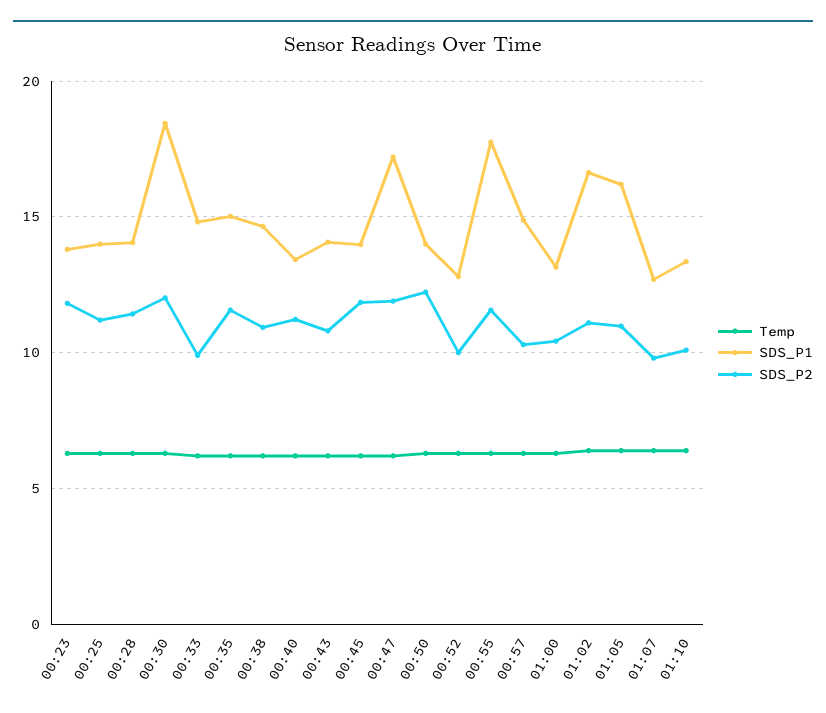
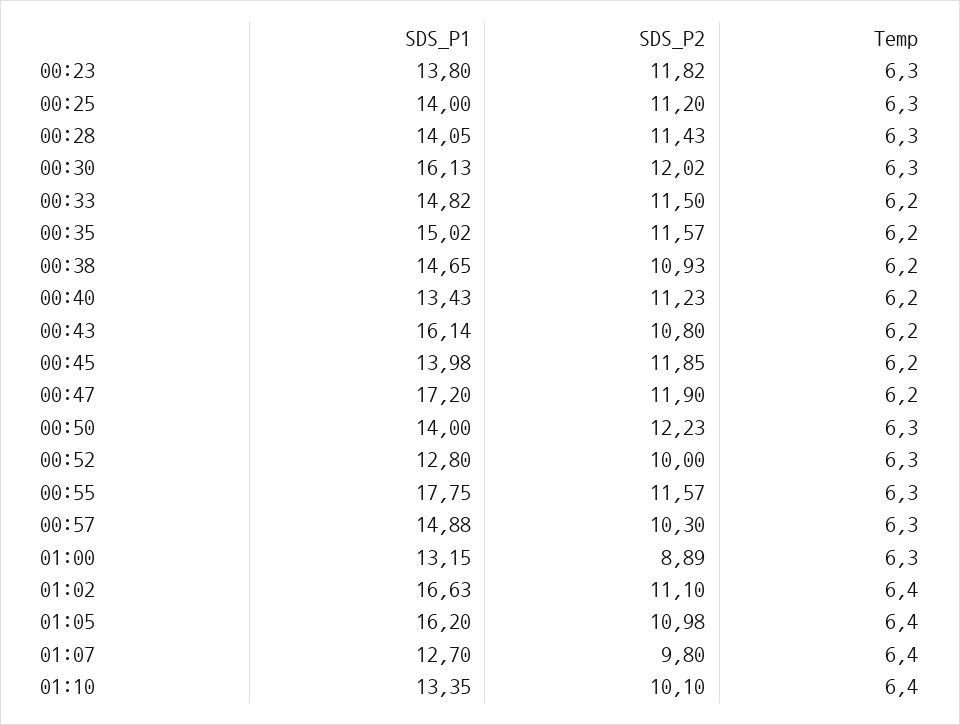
  {
    "Temp": {
      "00:23": 6.3,
      "00:25": 6.3,
      "00:28": 6.3,
      "00:30": 6.3,
      "00:33": 6.2,
      "00:35": 6.2,
      "00:38": 6.2,
      "00:40": 6.2,
      "00:43": 6.2,
      "00:45": 6.2,
      "00:47": 6.2,
      "00:50": 6.3,
      "00:52": 6.3,
      "00:55": 6.3,
      "00:57": 6.3,
      "01:00": 6.3,
      "01:02": 6.4,
      "01:05": 6.4,
      "01:07": 6.4,
      "01:10": 6.4
    },
    "SDS_P1": {
      "00:23": 13.8,
      "00:25": 14,
      "00:28": 14.05,
-     "00:30": 18.5,
+     "00:30": 16.13,
      "00:33": 14.82,
      "00:35": 15.02,
      "00:38": 14.65,
      "00:40": 13.43,
-     "00:43": 14,
+     "00:43": 16.14,
      "00:45": 13.98,
      "00:47": 17.2,
      "00:50": 14,
      "00:52": 12.8,
      "00:55": 17.75,
      "00:57": 14.88,
      "01:00": 13.15,
      "01:02": 16.63,
      "01:05": 16.2,
      "01:07": 12.7,
      "01:10": 13.35
    },
    "SDS_P2": {
      "00:23": 11.82,
      "00:25": 11.2,
      "00:28": 11.43,
      "00:30": 12.02,
-     "00:33": 10,
+     "00:33": 11.5,
      "00:35": 11.57,
      "00:38": 10.93,
      "00:40": 11.23,
      "00:43": 10.8,
      "00:45": 11.85,
      "00:47": 11.9,
      "00:50": 12.23,
      "00:52": 10,
      "00:55": 11.57,
      "00:57": 10.3,
-     "01:00": 10.5,
+     "01:00": 8.89,
      "01:02": 11.1,
      "01:05": 10.98,
      "01:07": 9.8,
      "01:10": 10.1
    }
  }

